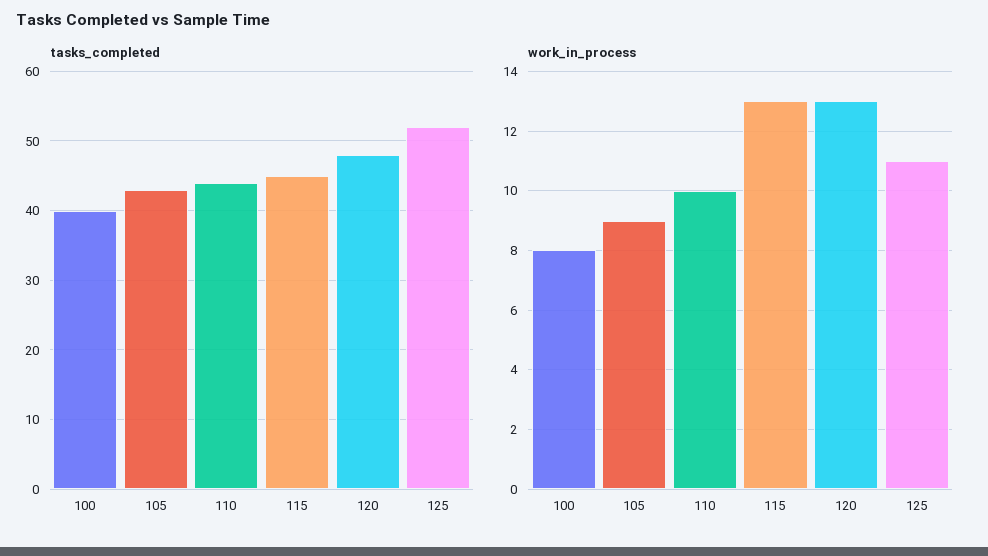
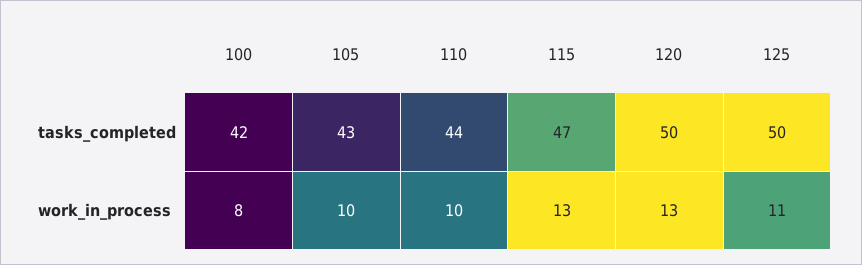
  {
    "tasks_completed": {
-     "100": 40,
+     "100": 42,
      "105": 43,
      "110": 44,
-     "115": 45,
+     "115": 47,
-     "120": 48,
+     "120": 50,
-     "125": 52
+     "125": 50
    },
    "work_in_process": {
      "100": 8,
-     "105": 9,
+     "105": 10,
      "110": 10,
      "115": 13,
      "120": 13,
      "125": 11
    }
  }

